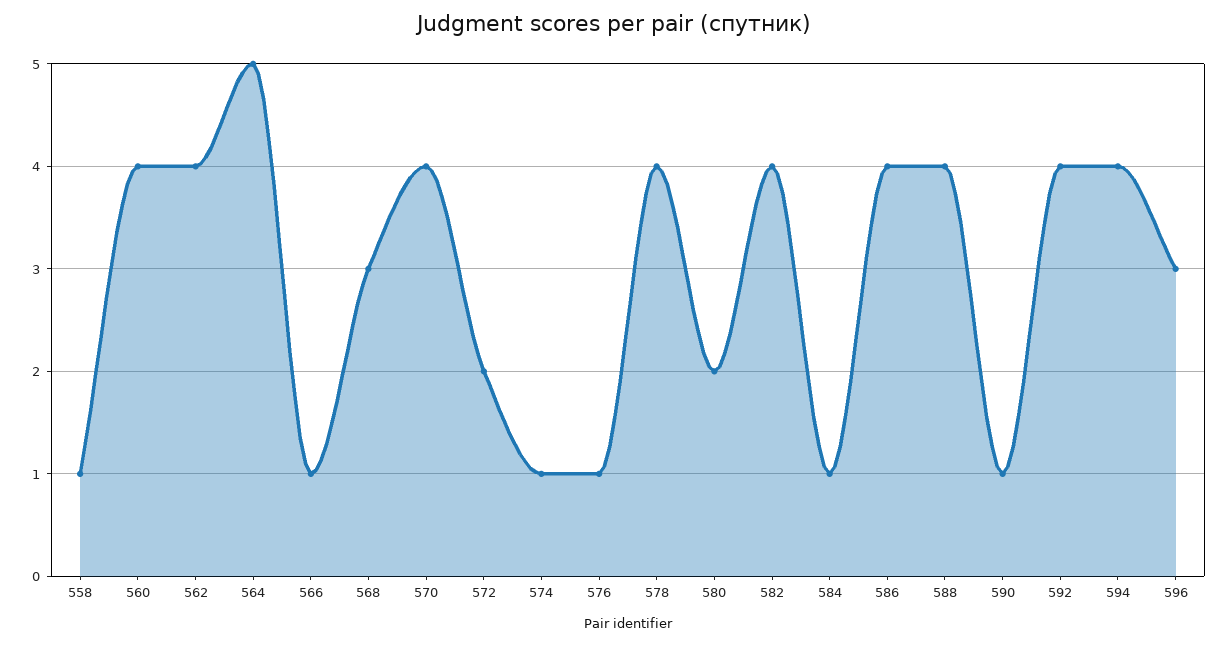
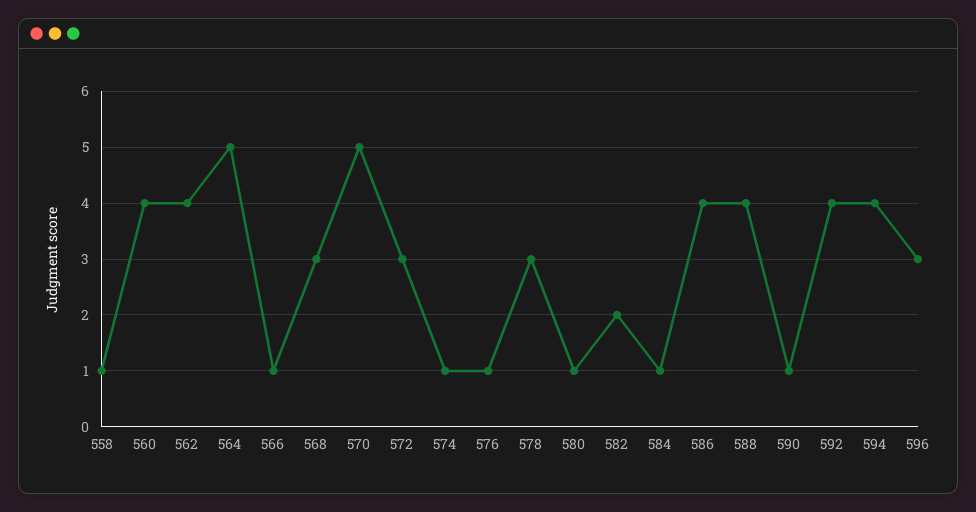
  {
    "558": 1,
    "560": 4,
    "562": 4,
    "564": 5,
    "566": 1,
    "568": 3,
-   "570": 4,
+   "570": 5,
-   "572": 2,
+   "572": 3,
    "574": 1,
    "576": 1,
-   "578": 4,
+   "578": 3,
-   "580": 2,
+   "580": 1,
-   "582": 4,
+   "582": 2,
    "584": 1,
    "586": 4,
    "588": 4,
    "590": 1,
    "592": 4,
    "594": 4,
    "596": 3
  }

